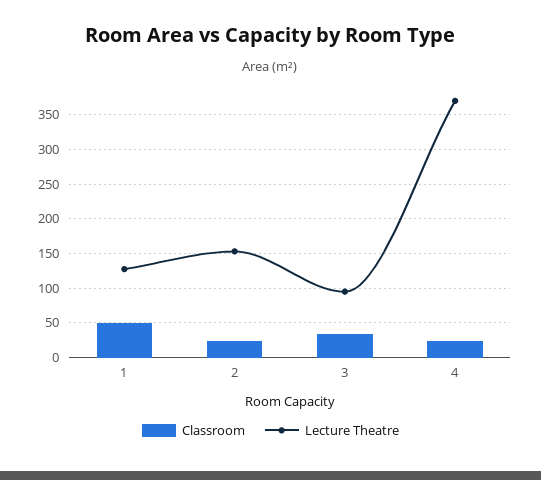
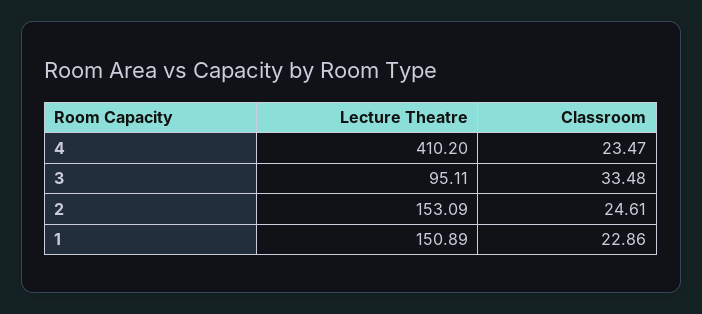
  {
    "Classroom": {
-     "1": 50,
+     "1": 22.86,
      "2": 24.61,
      "3": 33.48,
      "4": 23.47
    },
    "Lecture Theatre": {
-     "1": 130,
+     "1": 150.89,
      "2": 153.09,
      "3": 95.11,
-     "4": 370
+     "4": 410.2
    }
  }

